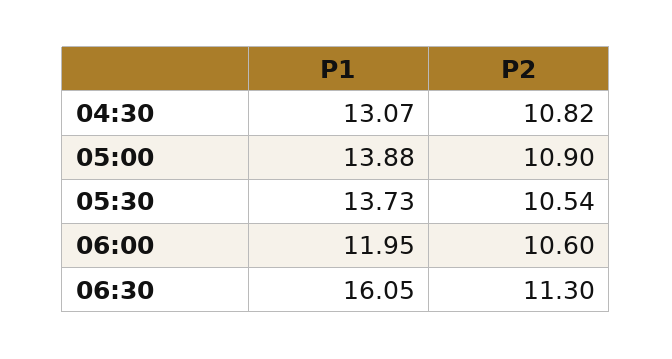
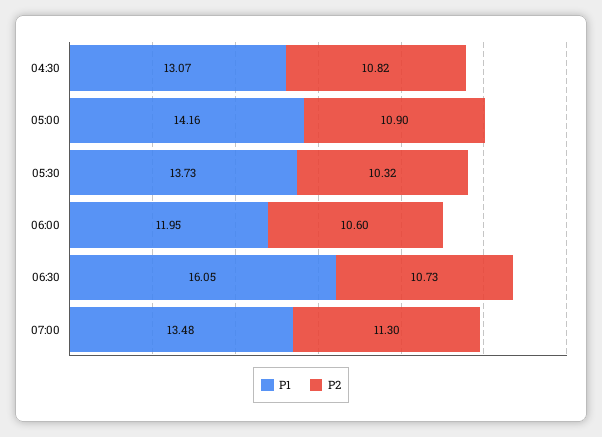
  {
    "P1": {
      "04:30": 13.07,
-     "05:00": 13.88,
+     "05:00": 14.16,
      "05:30": 13.73,
      "06:00": 11.95,
-     "06:30": 16.05
+     "06:30": 16.05,
+     "07:00": 13.48
    },
    "P2": {
      "04:30": 10.82,
      "05:00": 10.9,
-     "05:30": 10.54,
+     "05:30": 10.32,
      "06:00": 10.6,
-     "06:30": 11.3
+     "06:30": 10.73,
+     "07:00": 11.3
    }
  }

